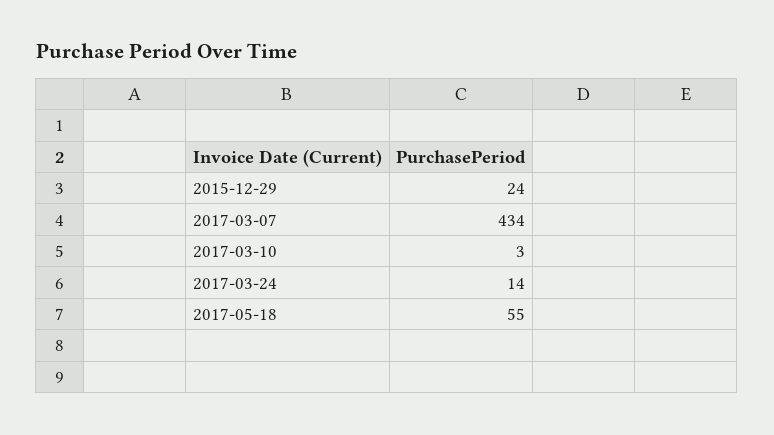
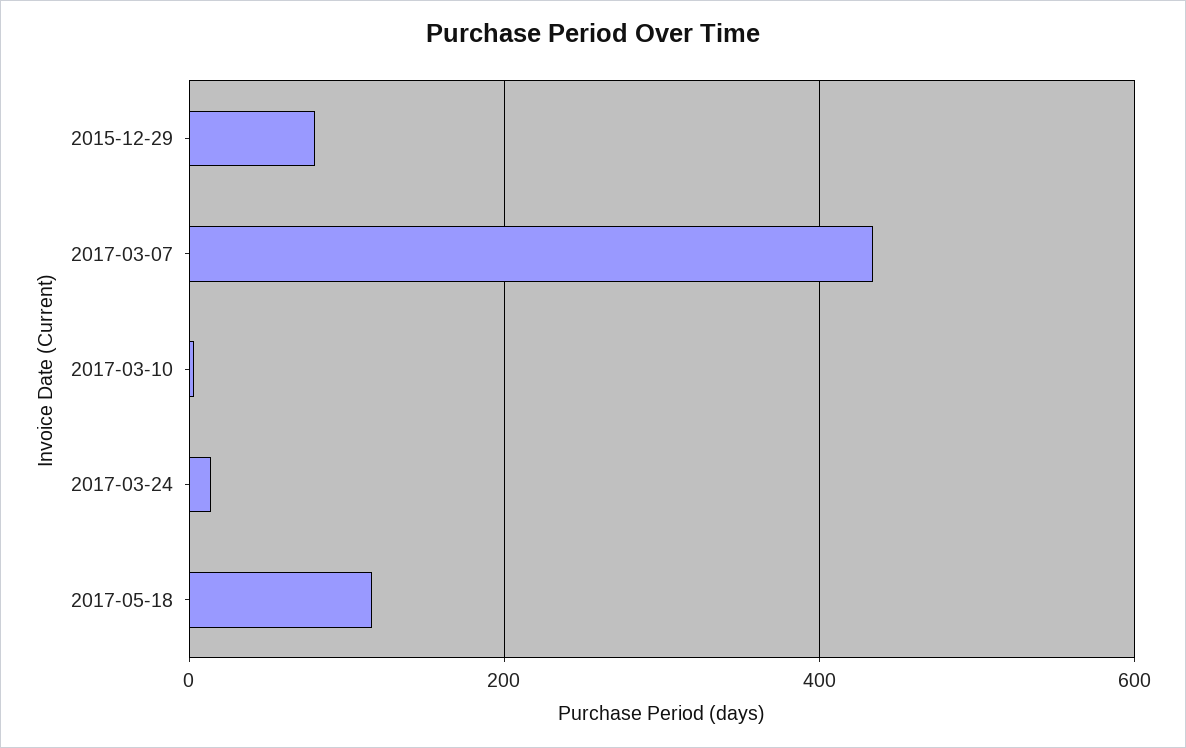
  {
-   "2015-12-29": 24,
+   "2015-12-29": 80,
    "2017-03-07": 434,
    "2017-03-10": 3,
    "2017-03-24": 14,
-   "2017-05-18": 55
+   "2017-05-18": 120
  }

